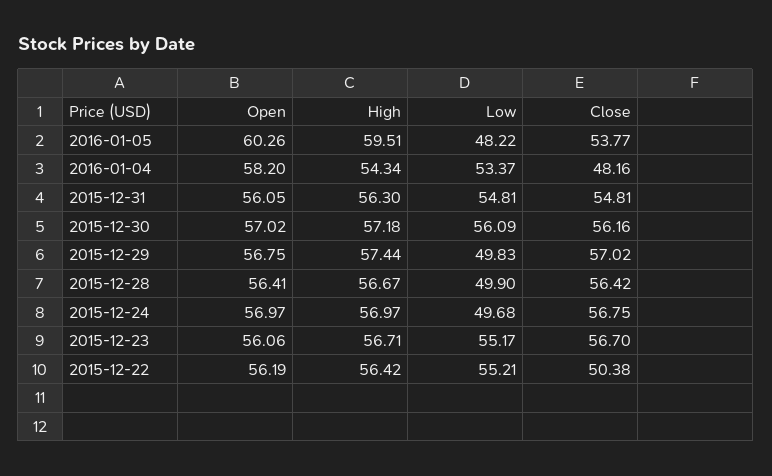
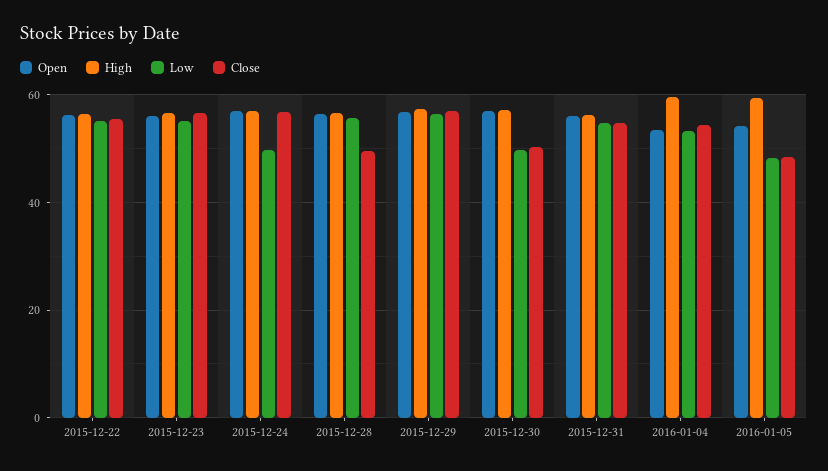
  {
    "Open": {
-     "2016-01-05": 60.26,
+     "2016-01-05": 54,
-     "2016-01-04": 58.2,
+     "2016-01-04": 54,
      "2015-12-31": 56.05,
      "2015-12-30": 57.02,
      "2015-12-29": 56.75,
      "2015-12-28": 56.41,
      "2015-12-24": 56.97,
      "2015-12-23": 56.06,
      "2015-12-22": 56.19
    },
    "High": {
      "2016-01-05": 59.51,
-     "2016-01-04": 54.34,
+     "2016-01-04": 60,
      "2015-12-31": 56.3,
      "2015-12-30": 57.18,
      "2015-12-29": 57.44,
      "2015-12-28": 56.67,
      "2015-12-24": 56.97,
      "2015-12-23": 56.71,
      "2015-12-22": 56.42
    },
    "Low": {
      "2016-01-05": 48.22,
      "2016-01-04": 53.37,
      "2015-12-31": 54.81,
-     "2015-12-30": 56.09,
+     "2015-12-30": 50,
-     "2015-12-29": 49.83,
+     "2015-12-29": 56,
-     "2015-12-28": 49.9,
+     "2015-12-28": 56,
      "2015-12-24": 49.68,
      "2015-12-23": 55.17,
      "2015-12-22": 55.21
    },
    "Close": {
-     "2016-01-05": 53.77,
+     "2016-01-05": 48,
-     "2016-01-04": 48.16,
+     "2016-01-04": 54,
      "2015-12-31": 54.81,
-     "2015-12-30": 56.16,
+     "2015-12-30": 50,
      "2015-12-29": 57.02,
-     "2015-12-28": 56.42,
+     "2015-12-28": 50,
      "2015-12-24": 56.75,
      "2015-12-23": 56.7,
-     "2015-12-22": 50.38
+     "2015-12-22": 56
    }
  }

